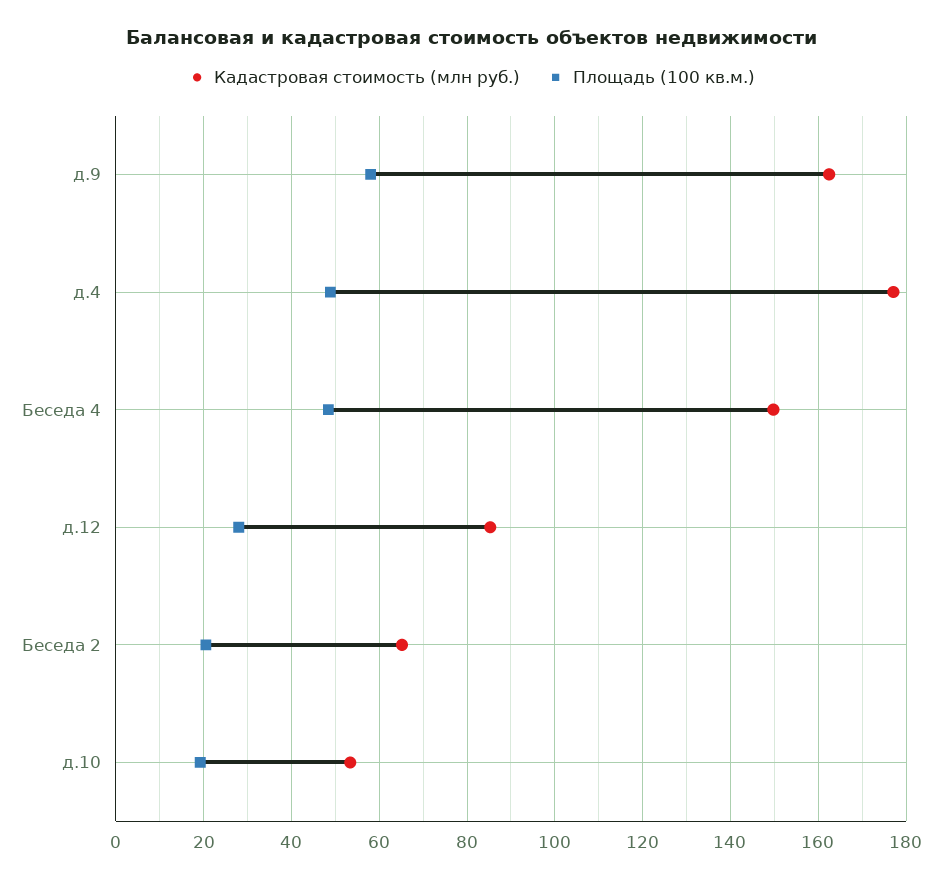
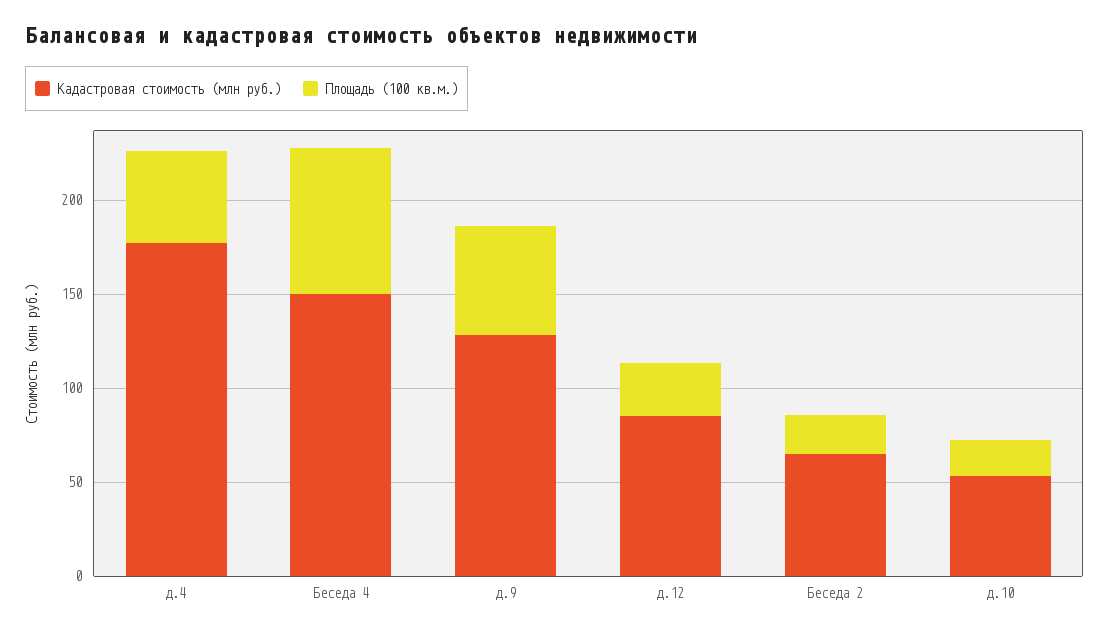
  {
    "Кадастровая стоимость (млн руб.)": {
-     "д.9": 162,
+     "д.9": 130,
      "д.4": 178,
      "Беседа 4": 150,
      "д.12": 86,
      "Беседа 2": 66,
      "д.10": 54
    },
    "Площадь (100 кв.м.)": {
      "д.9": 58,
      "д.4": 48,
-     "Беседа 4": 48,
+     "Беседа 4": 80,
      "д.12": 28,
      "Беседа 2": 20,
      "д.10": 20
    }
  }

